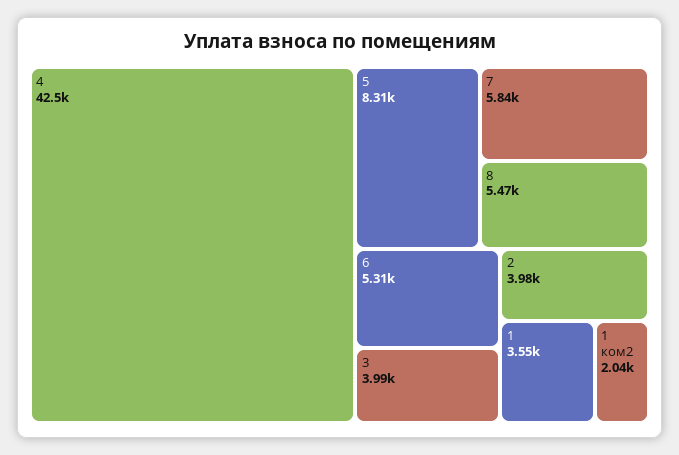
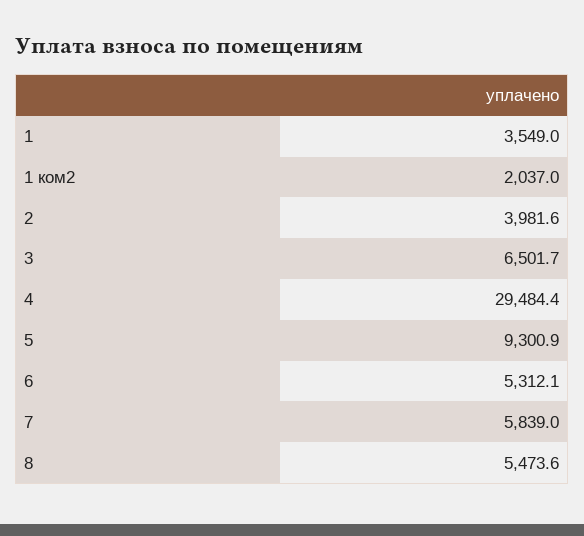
  {
-   "4": 42500,
+   "4": 29484.4,
-   "5": 8310,
+   "5": 9300.9,
    "7": 5839,
    "8": 5473.6,
    "6": 5312.1,
-   "3": 3990,
+   "3": 6501.7,
    "2": 3981.6,
    "1": 3549,
    "1 ком2": 2037
  }

